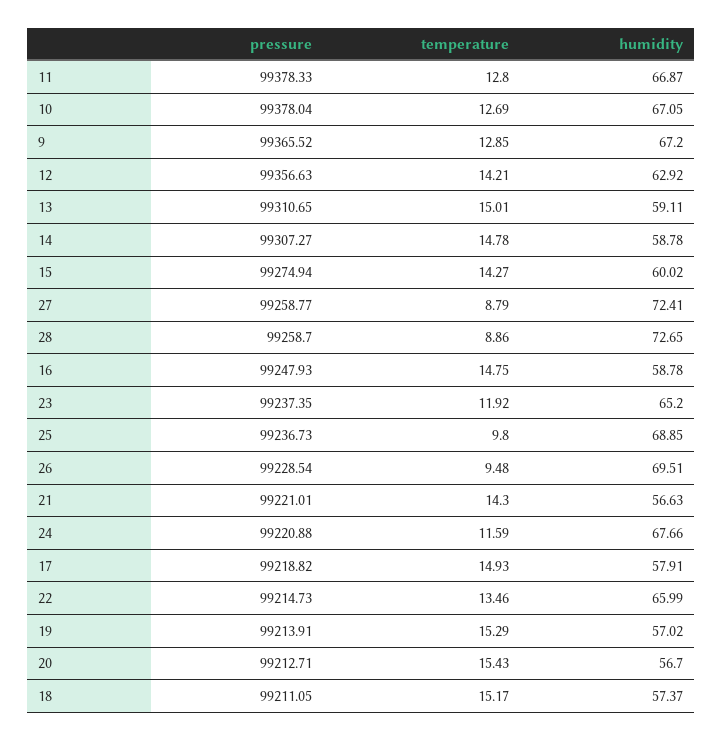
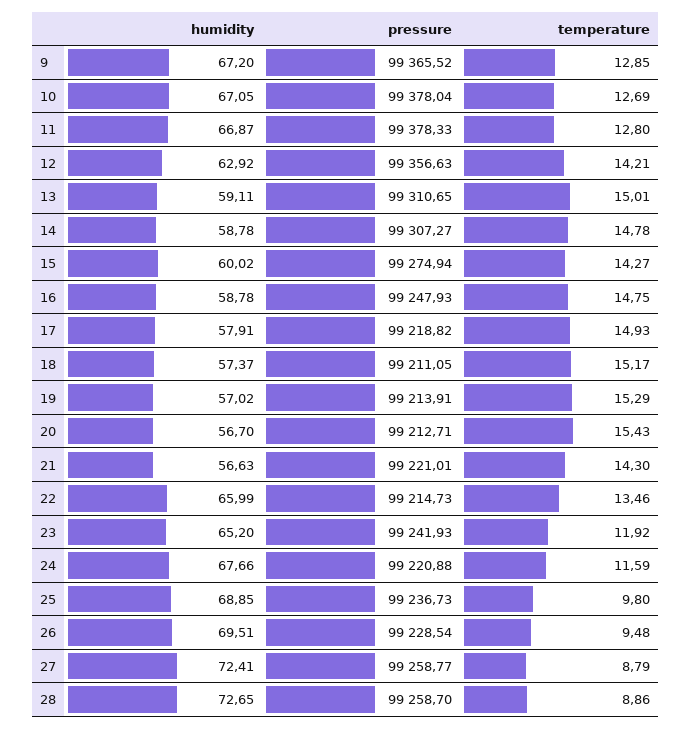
  {
    "pressure": {
      "11": 99378.33,
      "10": 99378.04,
      "9": 99365.52,
      "12": 99356.63,
      "13": 99310.65,
      "14": 99307.27,
      "15": 99274.94,
      "27": 99258.77,
      "28": 99258.7,
      "16": 99247.93,
-     "23": 99237.35,
+     "23": 99241.93,
      "25": 99236.73,
      "26": 99228.54,
      "21": 99221.01,
      "24": 99220.88,
      "17": 99218.82,
      "22": 99214.73,
      "19": 99213.91,
      "20": 99212.71,
      "18": 99211.05
    },
    "temperature": {
      "11": 12.8,
      "10": 12.69,
      "9": 12.85,
      "12": 14.21,
      "13": 15.01,
      "14": 14.78,
      "15": 14.27,
      "27": 8.79,
      "28": 8.86,
      "16": 14.75,
      "23": 11.92,
      "25": 9.8,
      "26": 9.48,
      "21": 14.3,
      "24": 11.59,
      "17": 14.93,
      "22": 13.46,
      "19": 15.29,
      "20": 15.43,
      "18": 15.17
    },
    "humidity": {
      "11": 66.87,
      "10": 67.05,
      "9": 67.2,
      "12": 62.92,
      "13": 59.11,
      "14": 58.78,
      "15": 60.02,
      "27": 72.41,
      "28": 72.65,
      "16": 58.78,
      "23": 65.2,
      "25": 68.85,
      "26": 69.51,
      "21": 56.63,
      "24": 67.66,
      "17": 57.91,
      "22": 65.99,
      "19": 57.02,
      "20": 56.7,
      "18": 57.37
    }
  }

